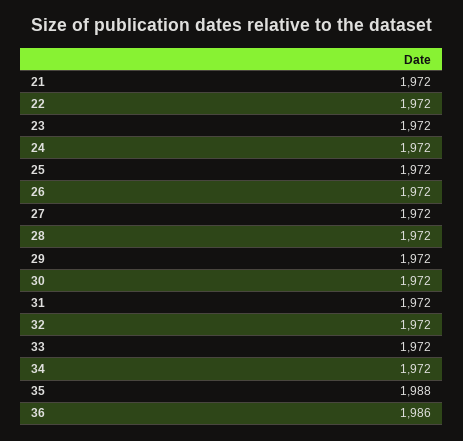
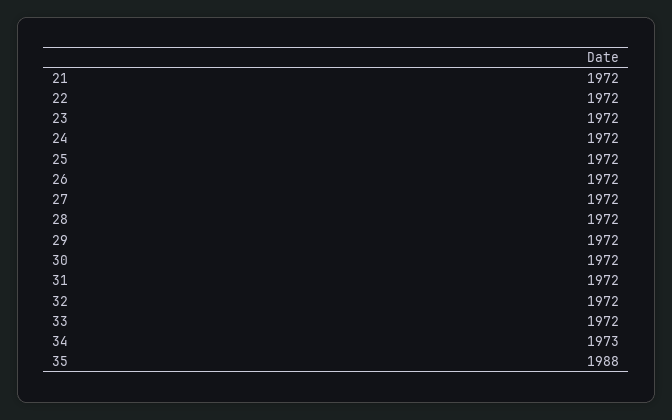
  {
    "21": 1972,
    "22": 1972,
    "23": 1972,
    "24": 1972,
    "25": 1972,
    "26": 1972,
    "27": 1972,
    "28": 1972,
    "29": 1972,
    "30": 1972,
    "31": 1972,
    "32": 1972,
    "33": 1972,
-   "34": 1972,
+   "34": 1973,
-   "35": 1988,
+   "35": 1988
-   "36": 1986
  }

